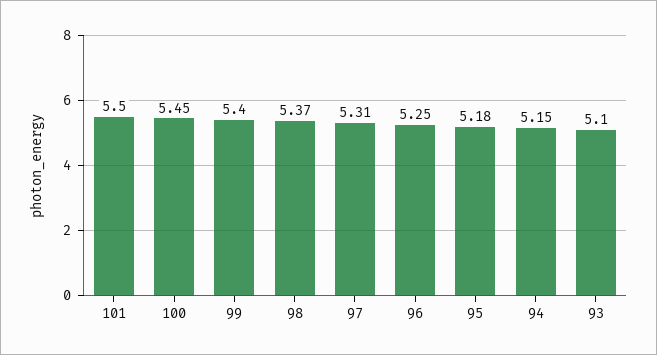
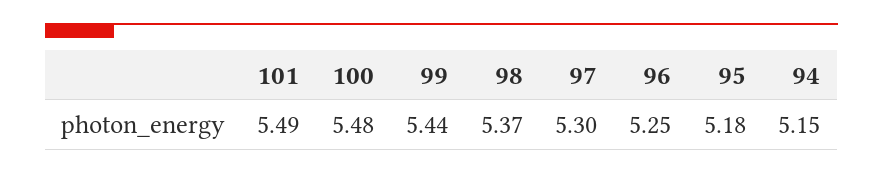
  {
-   "101": 5.5,
+   "101": 5.49,
-   "100": 5.45,
+   "100": 5.48,
-   "99": 5.4,
+   "99": 5.44,
    "98": 5.37,
-   "97": 5.31,
+   "97": 5.3,
    "96": 5.25,
    "95": 5.18,
-   "94": 5.15,
+   "94": 5.15
-   "93": 5.1
  }

